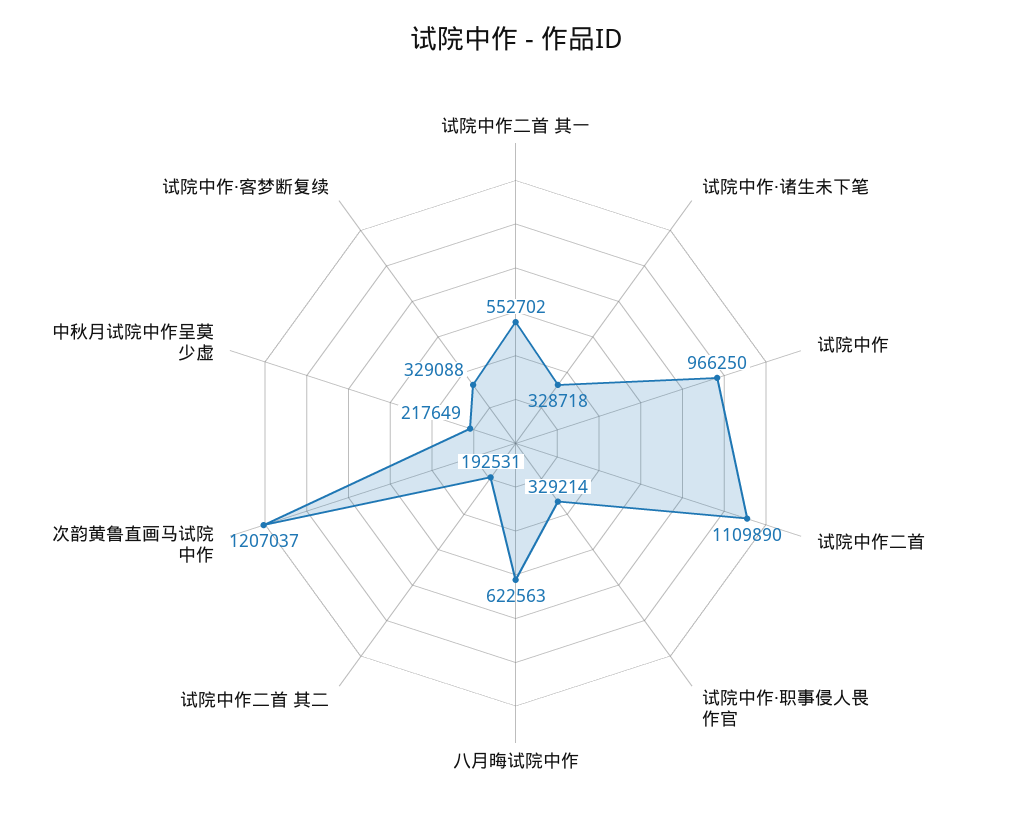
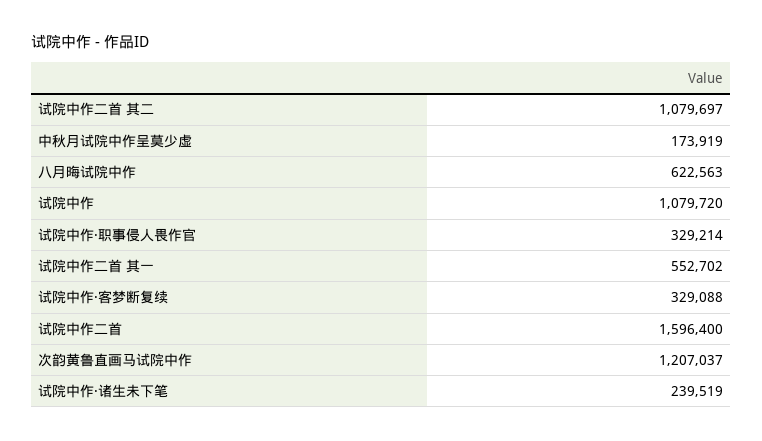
  {
    "试院中作二首 其一": 552702,
-   "试院中作·诸生未下笔": 328718,
+   "试院中作·诸生未下笔": 239519,
-   "试院中作": 966250,
+   "试院中作": 1079720,
-   "试院中作二首": 1109890,
+   "试院中作二首": 1596400,
    "试院中作·职事侵人畏作官": 329214,
    "八月晦试院中作": 622563,
-   "试院中作二首 其二": 192531,
+   "试院中作二首 其二": 1079697,
    "次韵黄鲁直画马试院中作": 1207037,
-   "中秋月试院中作呈莫少虚": 217649,
+   "中秋月试院中作呈莫少虚": 173919,
    "试院中作·客梦断复续": 329088
  }

